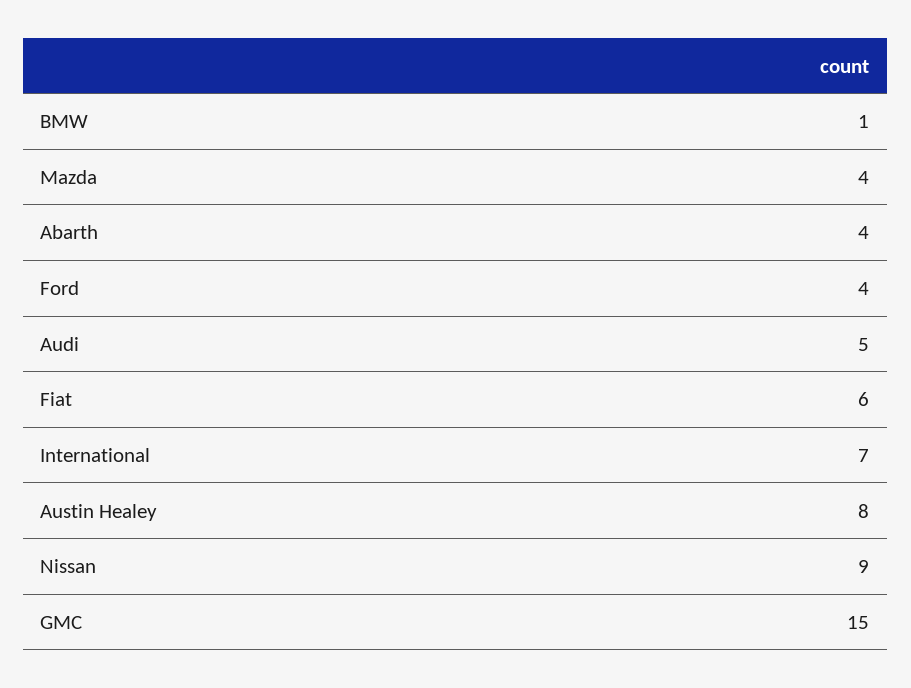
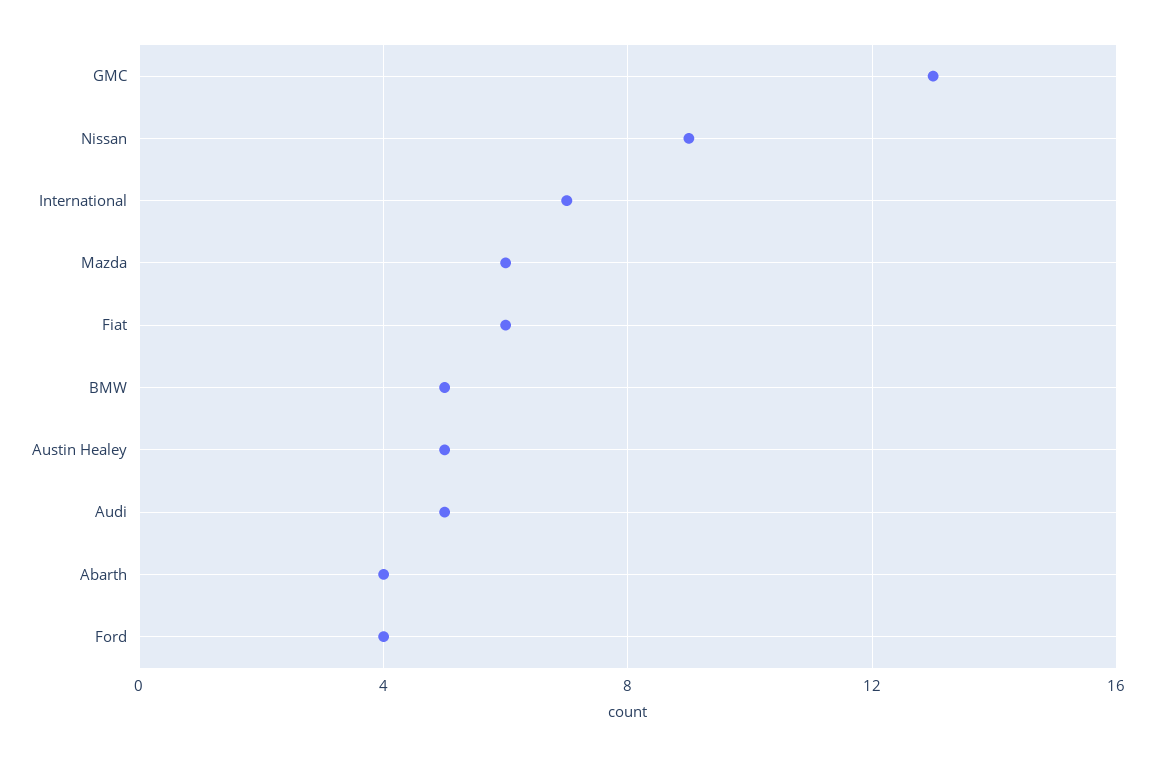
  {
-   "BMW": 1,
+   "BMW": 5,
-   "Mazda": 4,
+   "Mazda": 6,
    "Abarth": 4,
    "Ford": 4,
    "Audi": 5,
    "Fiat": 6,
    "International": 7,
-   "Austin Healey": 8,
+   "Austin Healey": 5,
    "Nissan": 9,
-   "GMC": 15
+   "GMC": 13
  }

